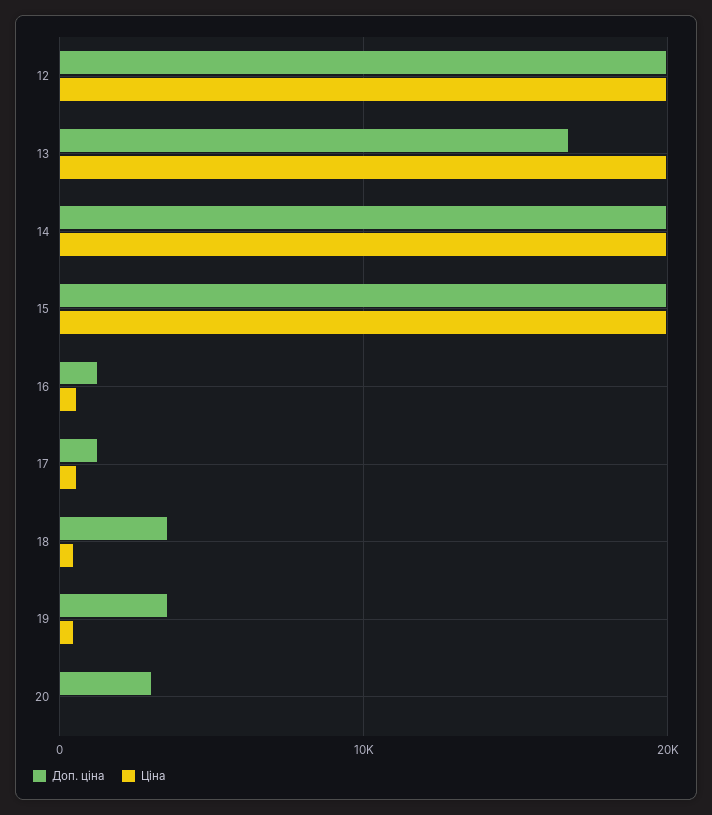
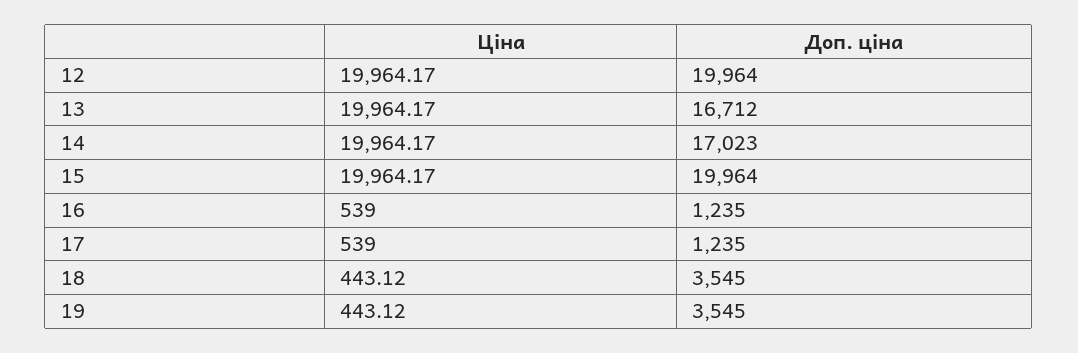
  {
    "Доп. ціна": {
      "12": 19964,
      "13": 16712,
-     "14": 20000,
+     "14": 17023,
      "15": 19964,
      "16": 1235,
      "17": 1235,
      "18": 3545,
-     "19": 3545,
+     "19": 3545
-     "20": 3000
    },
    "Ціна": {
      "12": 19964.17,
      "13": 19964.17,
      "14": 19964.17,
      "15": 19964.17,
      "16": 539,
      "17": 539,
      "18": 443.12,
-     "19": 443.12,
+     "19": 443.12
-     "20": 0
    }
  }

